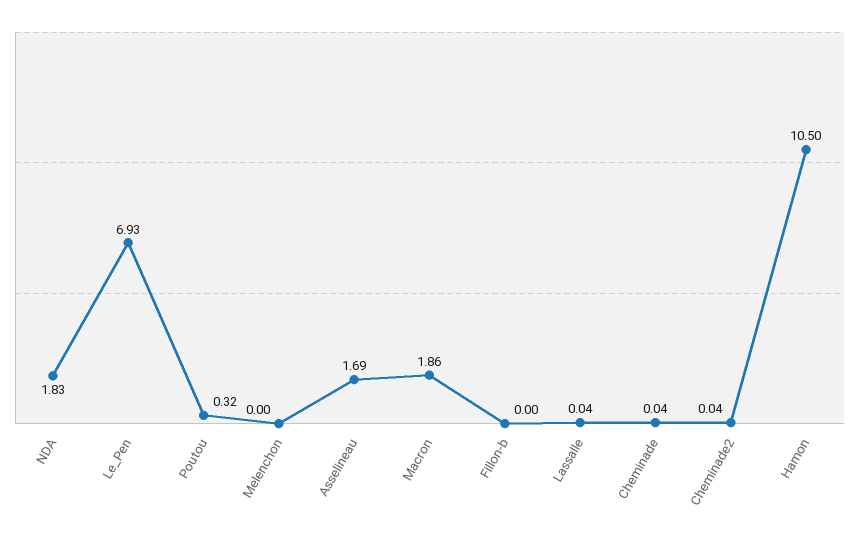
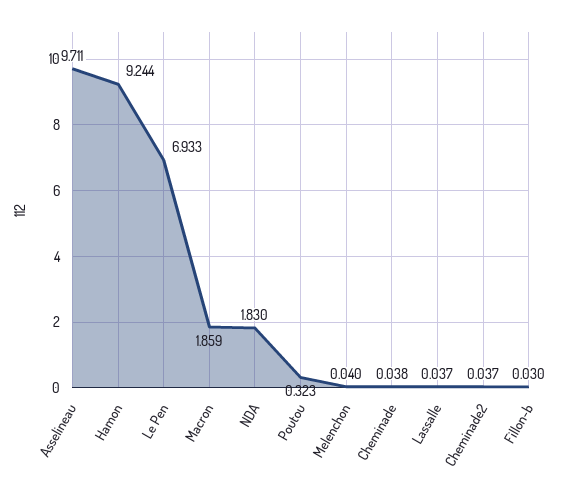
  {
    "NDA": 1.83,
    "Le_Pen": 6.933,
    "Poutou": 0.323,
-   "Melenchon": 0,
+   "Melenchon": 0.04,
-   "Asselineau": 1.69,
+   "Asselineau": 9.711,
    "Macron": 1.859,
-   "Fillon-b": 0,
+   "Fillon-b": 0.03,
    "Lassalle": 0.037,
    "Cheminade": 0.038,
    "Cheminade2": 0.037,
-   "Hamon": 10.5
+   "Hamon": 9.244
  }

